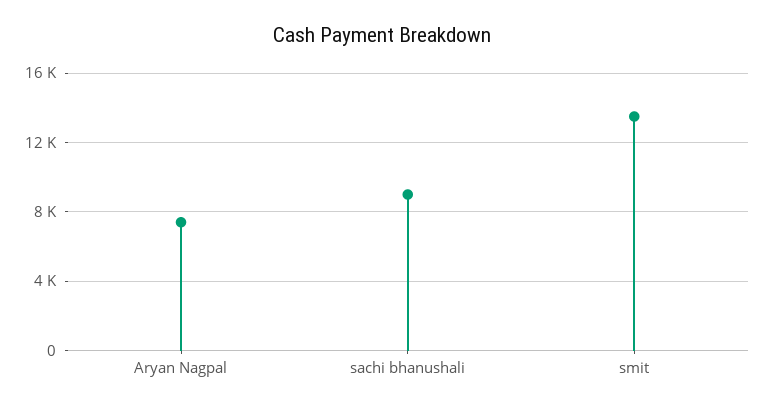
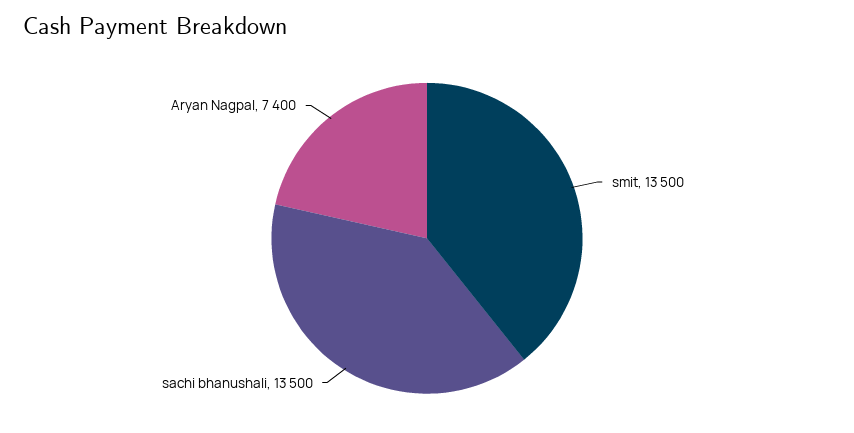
  {
    "Aryan Nagpal": 7400,
-   "sachi bhanushali": 9000,
+   "sachi bhanushali": 13500,
    "smit": 13500
  }

